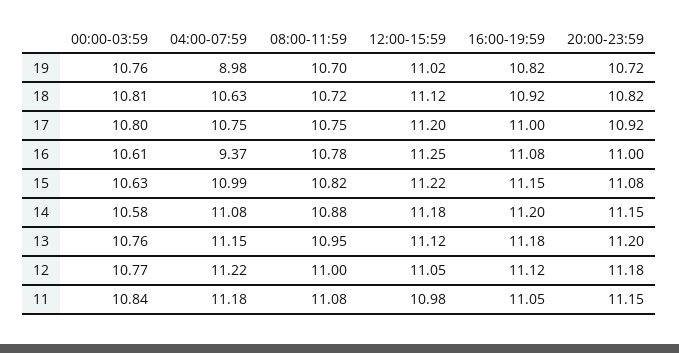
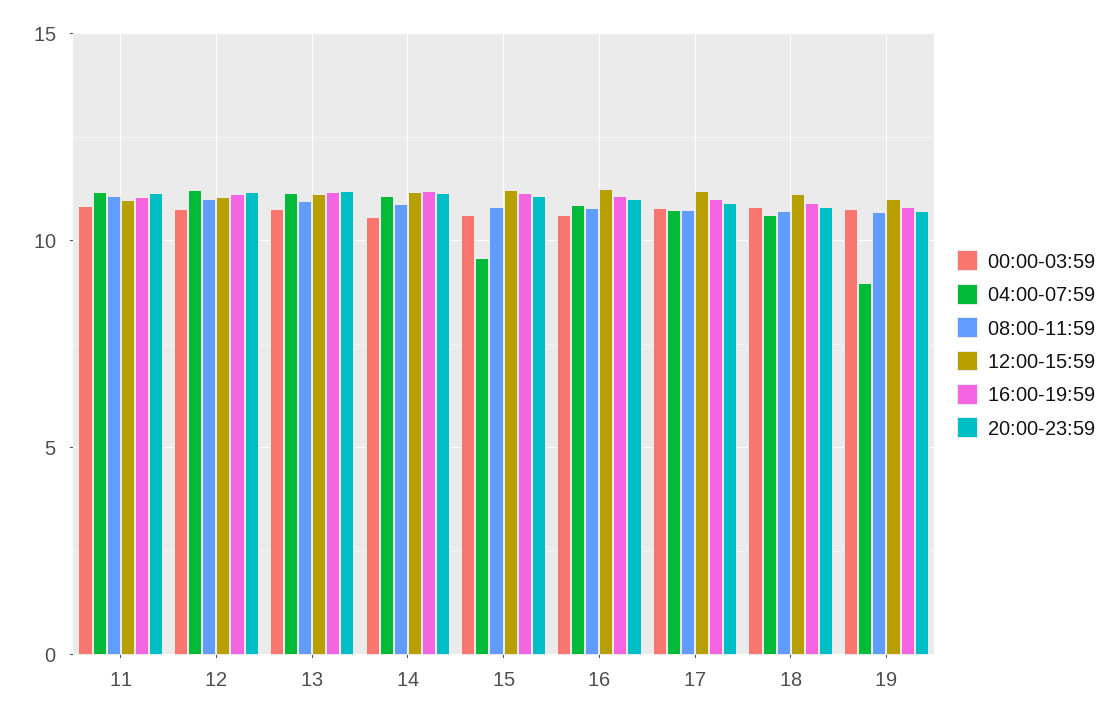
  {
    "00:00-03:59": {
      "19": 10.76,
      "18": 10.81,
      "17": 10.8,
      "16": 10.61,
      "15": 10.63,
      "14": 10.58,
      "13": 10.76,
      "12": 10.77,
      "11": 10.84
    },
    "04:00-07:59": {
      "19": 8.98,
      "18": 10.63,
      "17": 10.75,
-     "16": 9.37,
+     "16": 11,
-     "15": 10.99,
+     "15": 9.5,
      "14": 11.08,
      "13": 11.15,
      "12": 11.22,
      "11": 11.18
    },
    "08:00-11:59": {
      "19": 10.7,
      "18": 10.72,
      "17": 10.75,
      "16": 10.78,
      "15": 10.82,
      "14": 10.88,
      "13": 10.95,
      "12": 11,
      "11": 11.08
    },
    "12:00-15:59": {
      "19": 11.02,
      "18": 11.12,
      "17": 11.2,
      "16": 11.25,
      "15": 11.22,
      "14": 11.18,
      "13": 11.12,
      "12": 11.05,
      "11": 10.98
    },
    "16:00-19:59": {
      "19": 10.82,
      "18": 10.92,
      "17": 11,
      "16": 11.08,
      "15": 11.15,
      "14": 11.2,
      "13": 11.18,
      "12": 11.12,
      "11": 11.05
    },
    "20:00-23:59": {
      "19": 10.72,
      "18": 10.82,
      "17": 10.92,
      "16": 11,
      "15": 11.08,
      "14": 11.15,
      "13": 11.2,
      "12": 11.18,
      "11": 11.15
    }
  }

